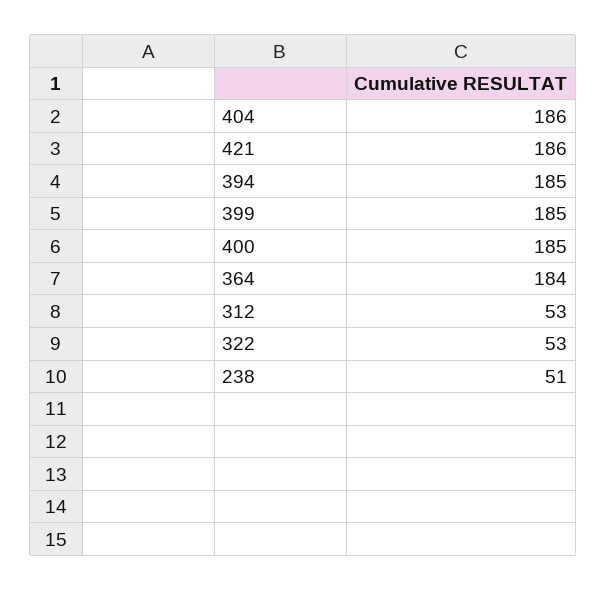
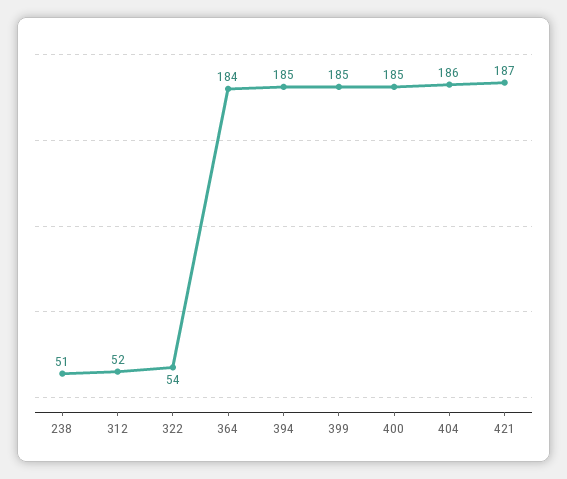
  {
    "404": 186,
-   "421": 186,
+   "421": 187,
    "394": 185,
    "399": 185,
    "400": 185,
    "364": 184,
-   "312": 53,
+   "312": 52,
-   "322": 53,
+   "322": 54,
    "238": 51
  }

